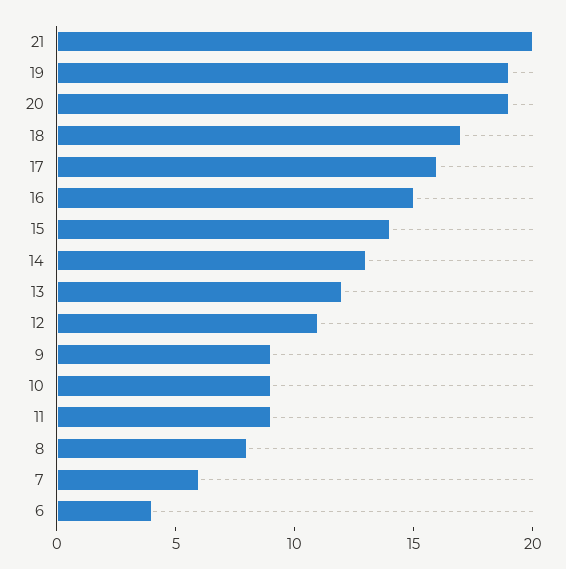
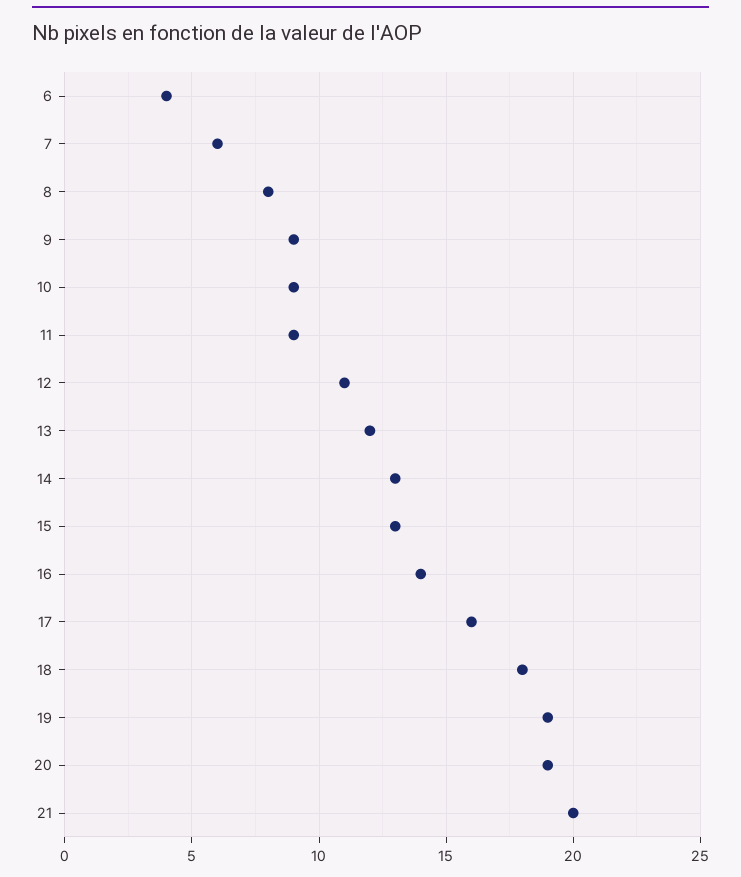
  {
    "21": 20,
    "19": 19,
    "20": 19,
-   "18": 17,
+   "18": 18,
    "17": 16,
-   "16": 15,
+   "16": 14,
-   "15": 14,
+   "15": 13,
    "14": 13,
    "13": 12,
    "12": 11,
    "9": 9,
    "10": 9,
    "11": 9,
    "8": 8,
    "7": 6,
    "6": 4
  }

